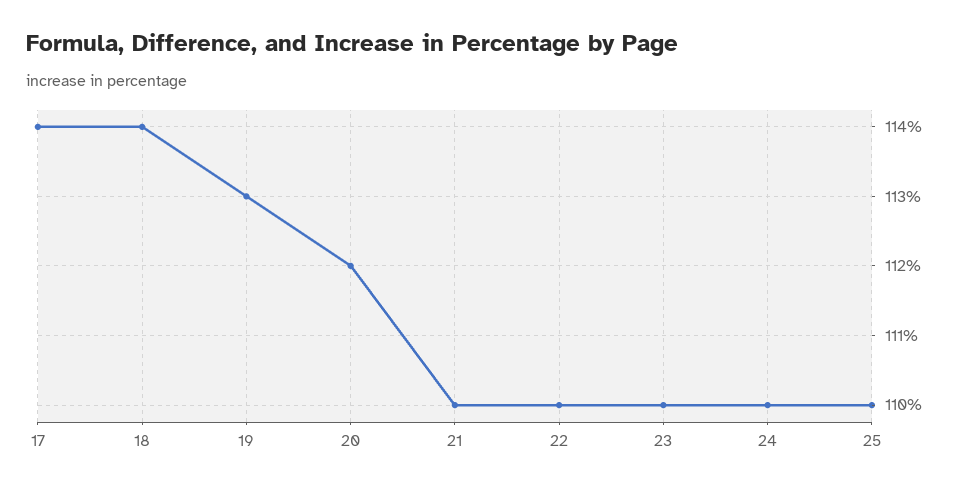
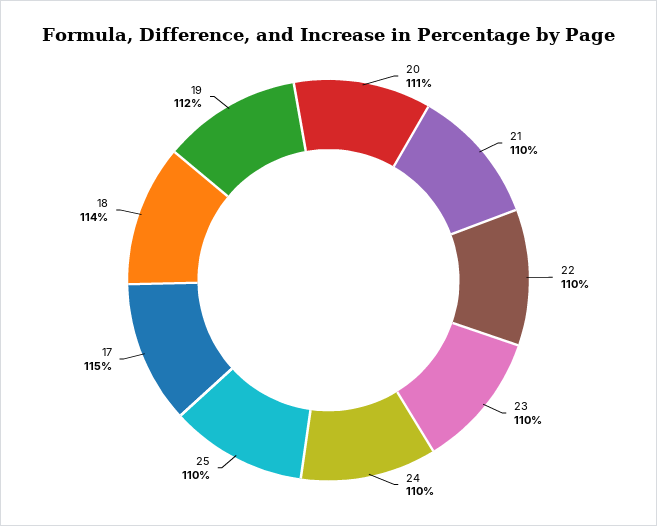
  {
-   "17": 114,
+   "17": 115,
    "18": 114,
-   "19": 113,
+   "19": 112,
-   "20": 112,
+   "20": 111,
    "21": 110,
    "22": 110,
    "23": 110,
    "24": 110,
    "25": 110
  }

